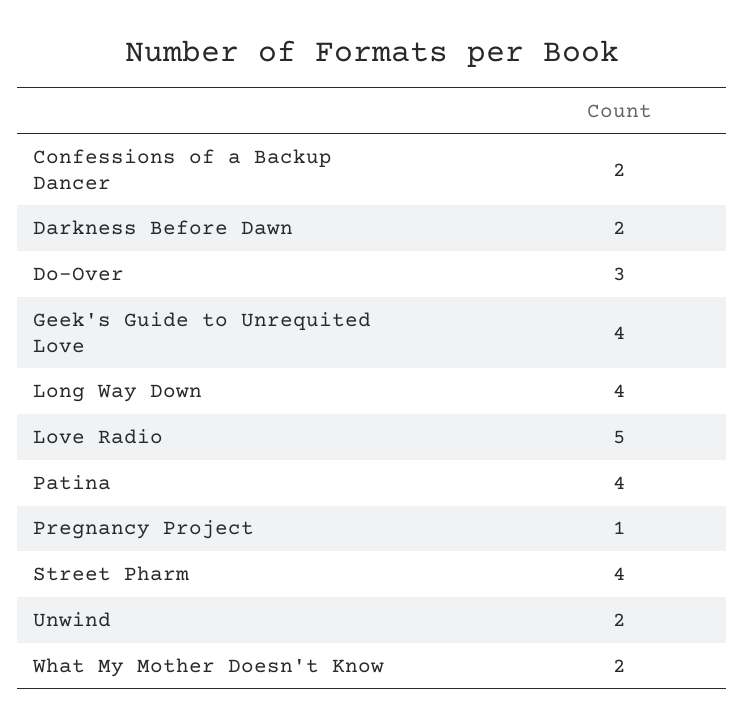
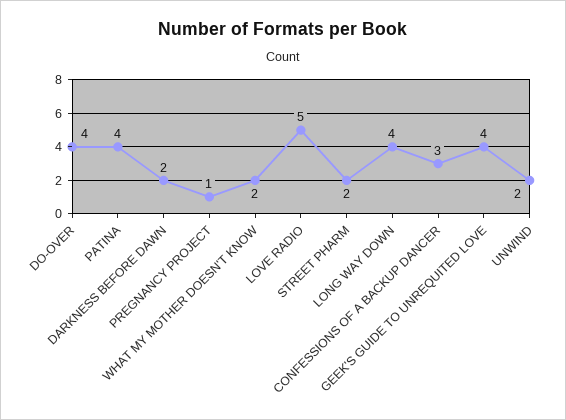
  {
-   "Confessions of a Backup Dancer": 2,
+   "Confessions of a Backup Dancer": 3,
    "Darkness Before Dawn": 2,
-   "Do-Over": 3,
+   "Do-Over": 4,
    "Geek's Guide to Unrequited Love": 4,
    "Long Way Down": 4,
    "Love Radio": 5,
    "Patina": 4,
    "Pregnancy Project": 1,
-   "Street Pharm": 4,
+   "Street Pharm": 2,
    "Unwind": 2,
    "What My Mother Doesn't Know": 2
  }

